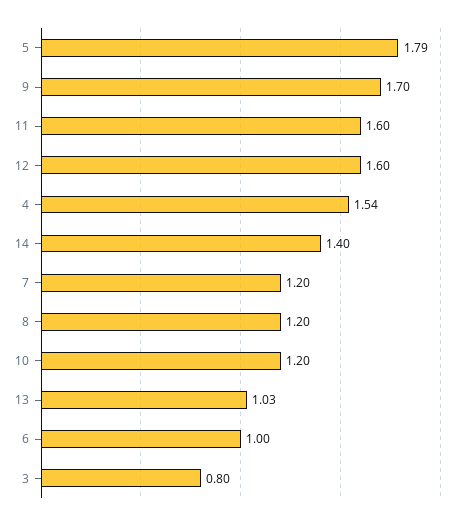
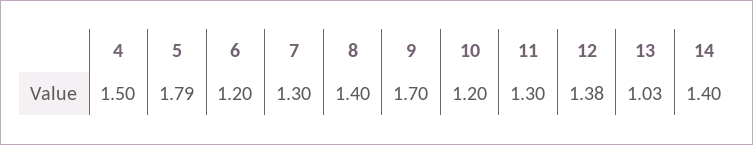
  {
    "5": 1.79,
    "9": 1.7,
-   "11": 1.6,
+   "11": 1.3,
-   "12": 1.6,
+   "12": 1.38,
-   "4": 1.54,
+   "4": 1.5,
    "14": 1.4,
-   "7": 1.2,
+   "7": 1.3,
-   "8": 1.2,
+   "8": 1.4,
    "10": 1.2,
    "13": 1.03,
-   "6": 1,
+   "6": 1.2
-   "3": 0.8
  }

